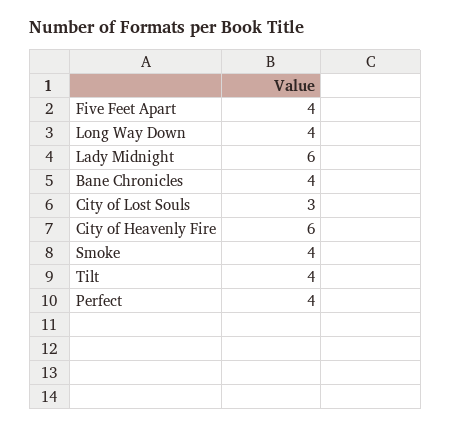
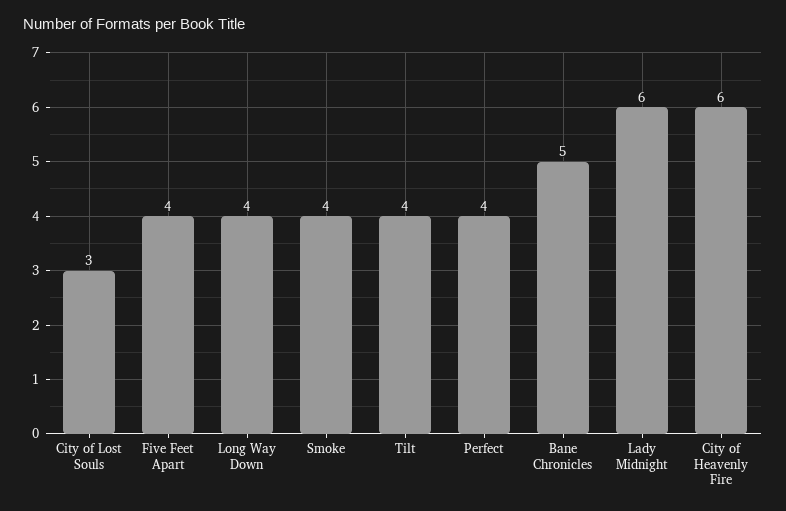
  {
    "Five Feet Apart": 4,
    "Long Way Down": 4,
    "Lady Midnight": 6,
-   "Bane Chronicles": 4,
+   "Bane Chronicles": 5,
    "City of Lost Souls": 3,
    "City of Heavenly Fire": 6,
    "Smoke": 4,
    "Tilt": 4,
    "Perfect": 4
  }

